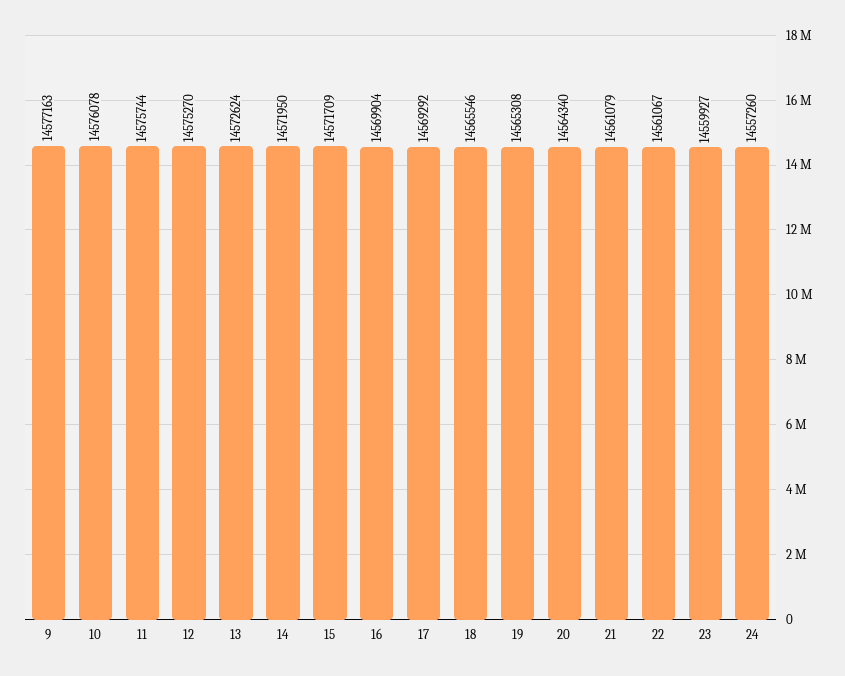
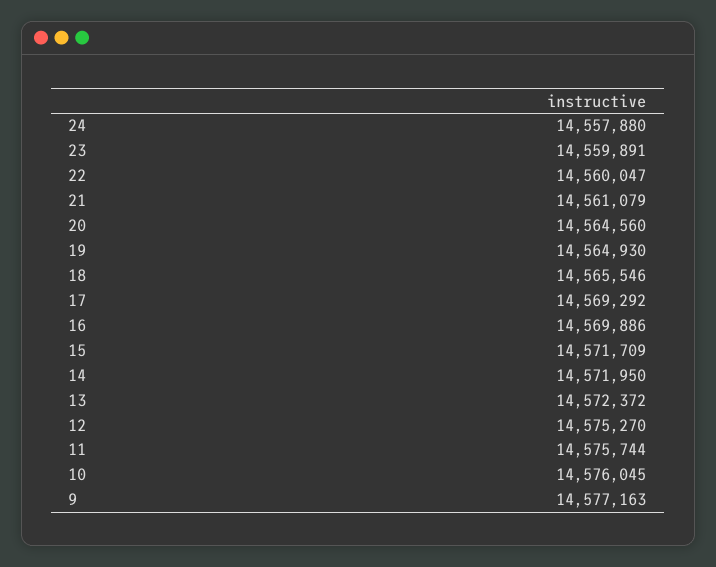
  {
    "9": 14577163,
-   "10": 14576078,
+   "10": 14576045,
    "11": 14575744,
    "12": 14575270,
-   "13": 14572624,
+   "13": 14572372,
    "14": 14571950,
    "15": 14571709,
-   "16": 14569904,
+   "16": 14569886,
    "17": 14569292,
    "18": 14565546,
-   "19": 14565308,
+   "19": 14564930,
-   "20": 14564340,
+   "20": 14564560,
    "21": 14561079,
-   "22": 14561067,
+   "22": 14560047,
-   "23": 14559927,
+   "23": 14559891,
-   "24": 14557260
+   "24": 14557880
  }

